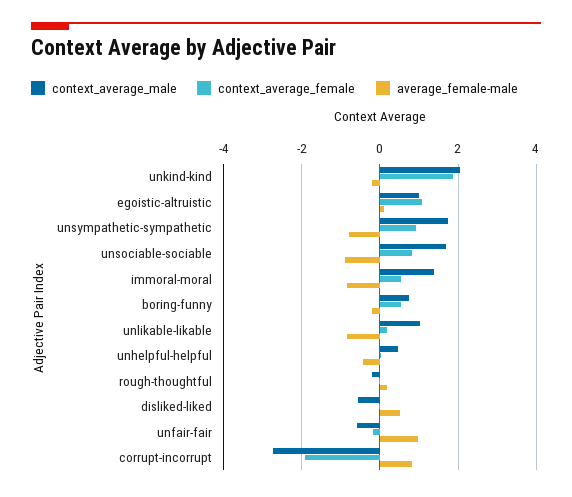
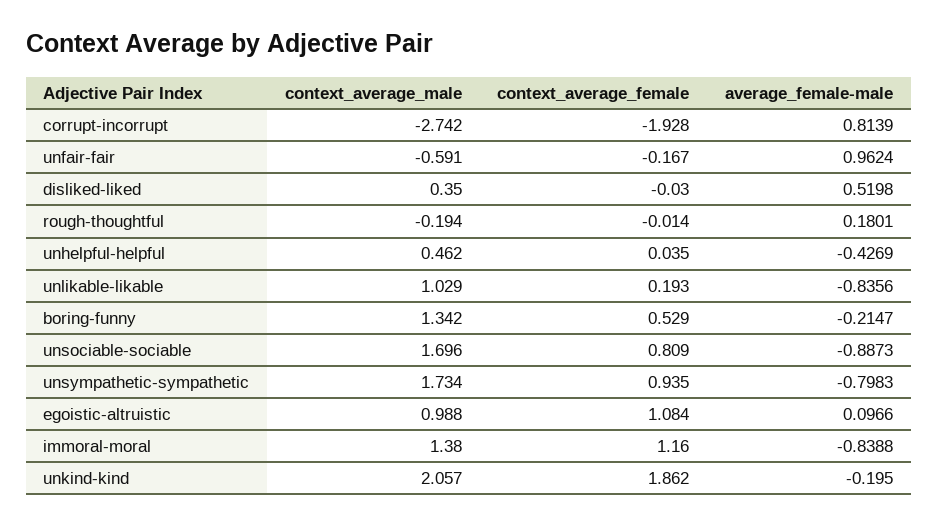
  {
    "context_average_male": {
      "unkind-kind": 2.057,
      "egoistic-altruistic": 0.988,
      "unsympathetic-sympathetic": 1.734,
      "unsociable-sociable": 1.696,
      "immoral-moral": 1.38,
-     "boring-funny": 0.8,
+     "boring-funny": 1.342,
      "unlikable-likable": 1.029,
      "unhelpful-helpful": 0.462,
      "rough-thoughtful": -0.194,
-     "disliked-liked": -0.6,
+     "disliked-liked": 0.35,
      "unfair-fair": -0.591,
      "corrupt-incorrupt": -2.742
    },
    "context_average_female": {
      "unkind-kind": 1.862,
      "egoistic-altruistic": 1.084,
      "unsympathetic-sympathetic": 0.935,
      "unsociable-sociable": 0.809,
-     "immoral-moral": 0.6,
+     "immoral-moral": 1.16,
      "boring-funny": 0.529,
      "unlikable-likable": 0.193,
      "unhelpful-helpful": 0.035,
      "rough-thoughtful": -0.014,
      "disliked-liked": -0.03,
      "unfair-fair": -0.167,
      "corrupt-incorrupt": -1.928
    },
    "average_female-male": {
      "unkind-kind": -0.195,
      "egoistic-altruistic": 0.0966,
      "unsympathetic-sympathetic": -0.7983,
      "unsociable-sociable": -0.8873,
      "immoral-moral": -0.8388,
      "boring-funny": -0.2147,
      "unlikable-likable": -0.8356,
      "unhelpful-helpful": -0.4269,
      "rough-thoughtful": 0.1801,
      "disliked-liked": 0.5198,
      "unfair-fair": 0.9624,
      "corrupt-incorrupt": 0.8139
    }
  }

